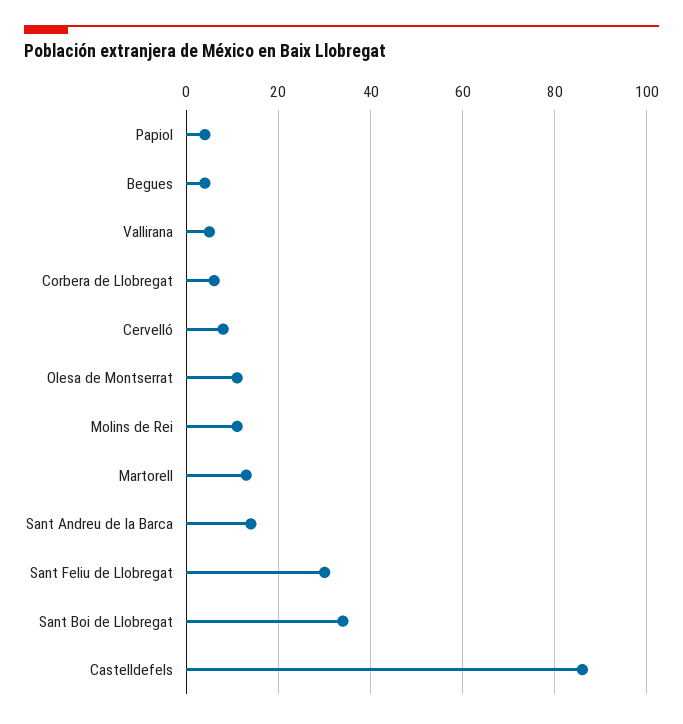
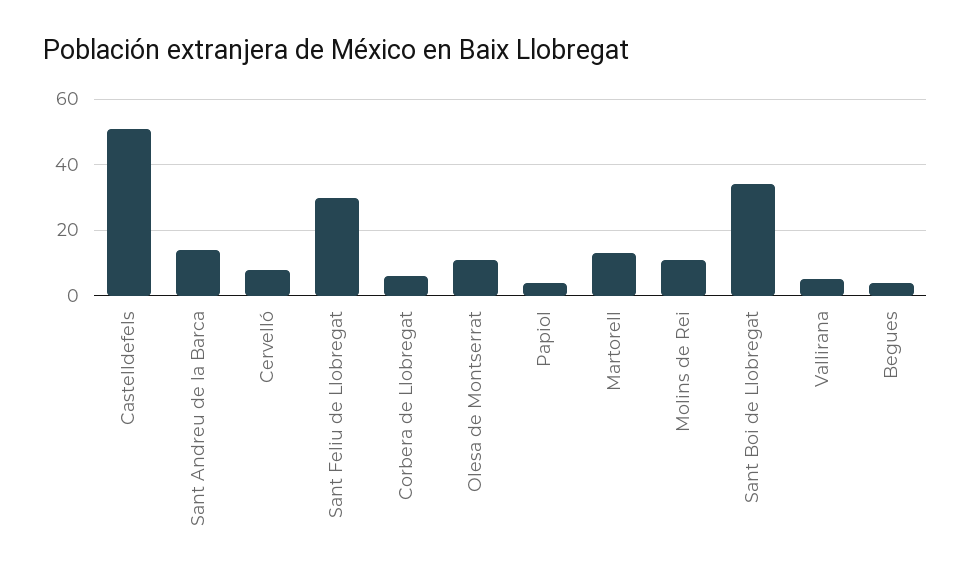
  {
    "Papiol": 5,
    "Begues": 5,
    "Vallirana": 5,
    "Corbera de Llobregat": 5,
    "Cervelló": 10,
    "Olesa de Montserrat": 10,
    "Molins de Rei": 10,
    "Martorell": 15,
    "Sant Andreu de la Barca": 15,
    "Sant Feliu de Llobregat": 30,
    "Sant Boi de Llobregat": 35,
-   "Castelldefels": 85
+   "Castelldefels": 50
  }

